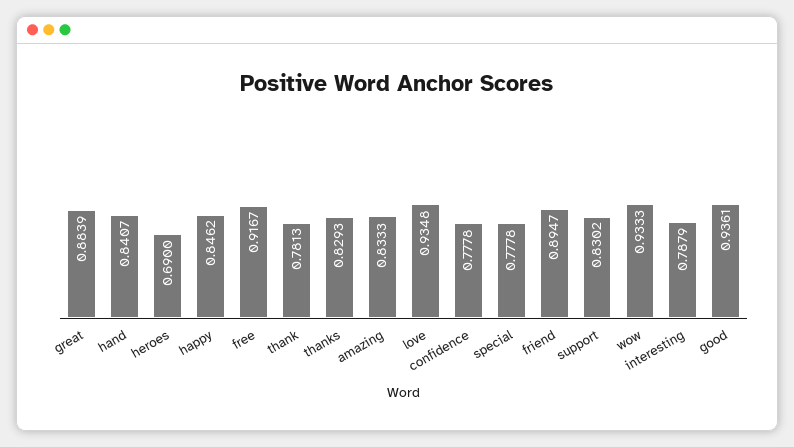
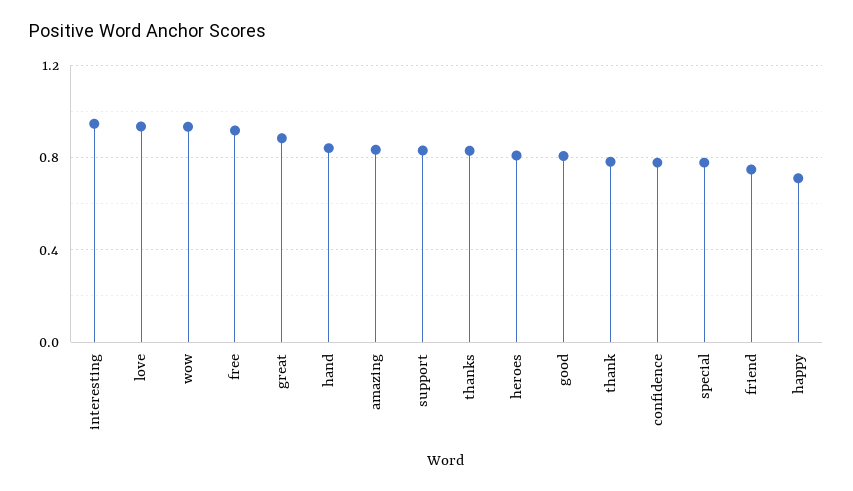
  {
    "great": 0.8839,
    "hand": 0.8407,
-   "heroes": 0.69,
+   "heroes": 0.8,
-   "happy": 0.8462,
+   "happy": 0.7,
    "free": 0.9167,
    "thank": 0.7813,
    "thanks": 0.8293,
    "amazing": 0.8333,
    "love": 0.9348,
    "confidence": 0.7778,
    "special": 0.7778,
-   "friend": 0.8947,
+   "friend": 0.75,
    "support": 0.8302,
    "wow": 0.9333,
-   "interesting": 0.7879,
+   "interesting": 0.95,
-   "good": 0.9361
+   "good": 0.8
  }

